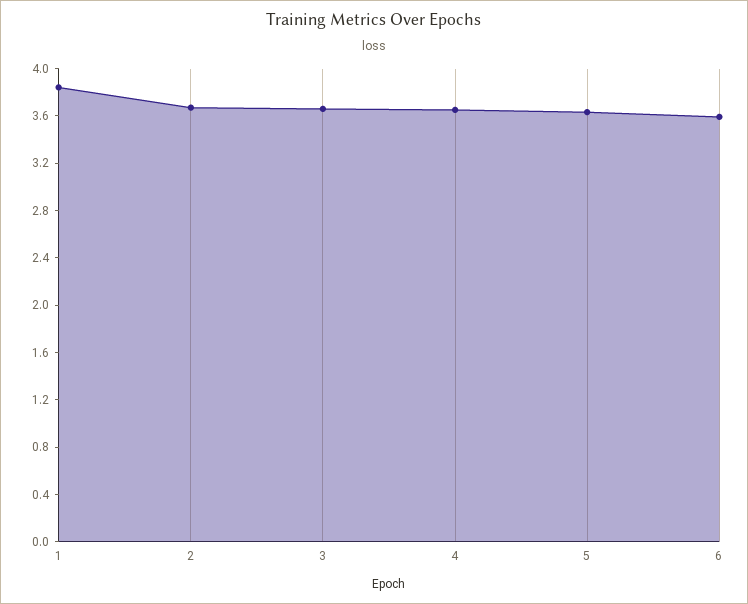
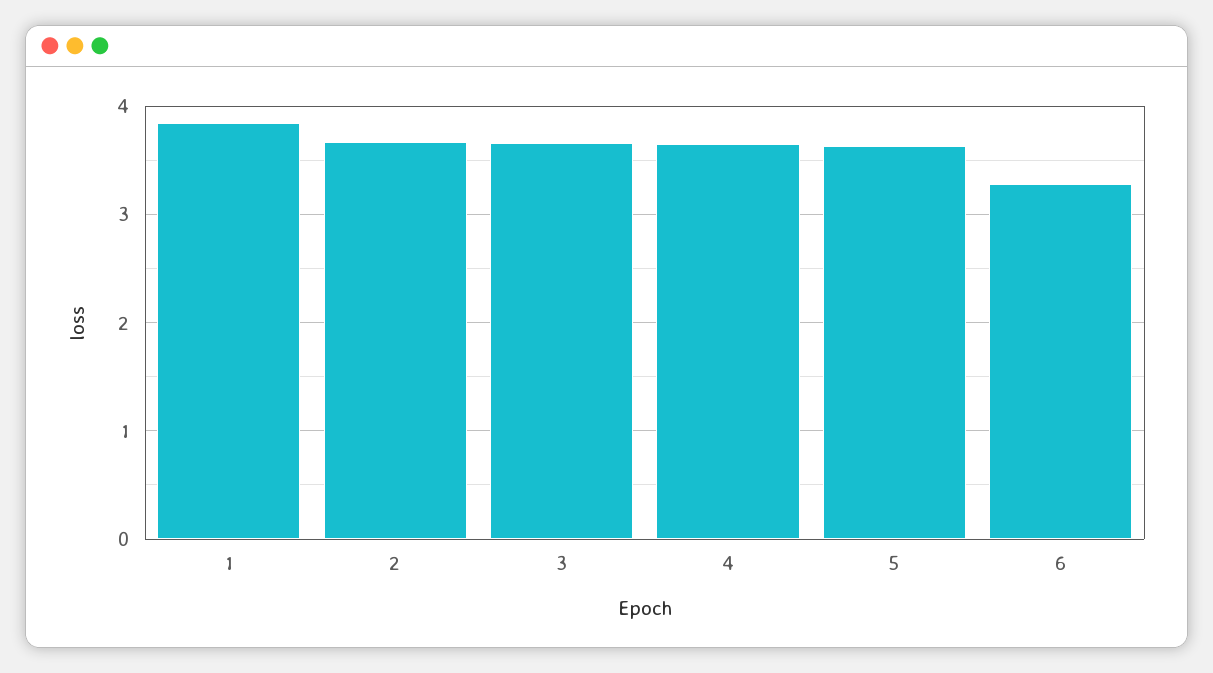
  {
    "1": 3.8,
    "2": 3.7,
    "3": 3.7,
    "4": 3.7,
    "5": 3.6,
-   "6": 3.6
+   "6": 3.3
  }

